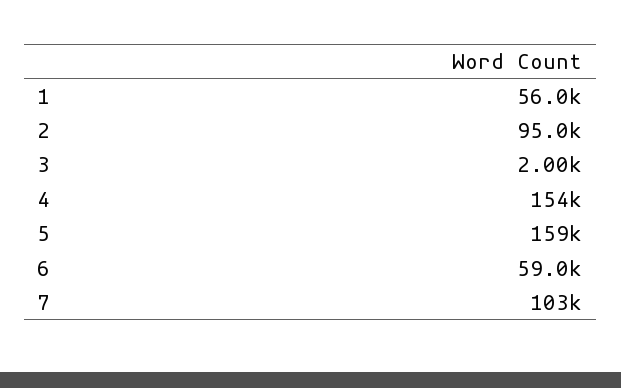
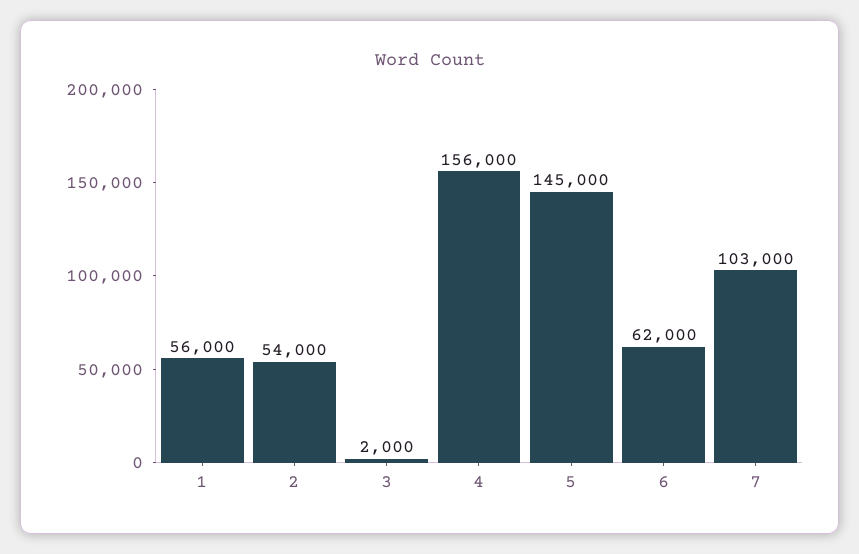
  {
    "1": 56000,
-   "2": 95000,
+   "2": 54000,
    "3": 2000,
-   "4": 154000,
+   "4": 156000,
-   "5": 159000,
+   "5": 145000,
-   "6": 59000,
+   "6": 62000,
    "7": 103000
  }

